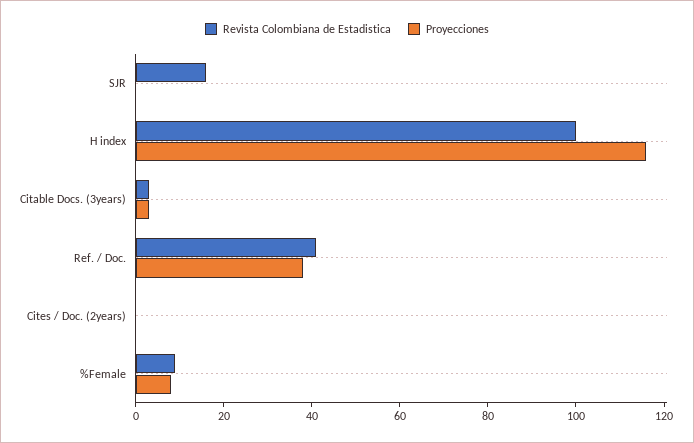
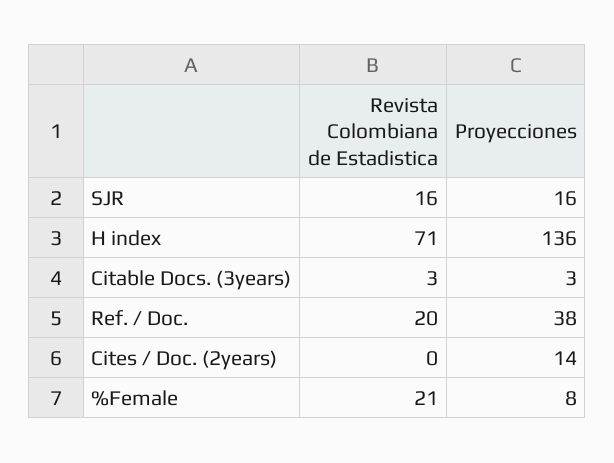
  {
    "Revista Colombiana de Estadistica": {
      "SJR": 16,
-     "H index": 100,
+     "H index": 71,
      "Citable Docs. (3years)": 3,
-     "Ref. / Doc.": 40,
+     "Ref. / Doc.": 20,
      "Cites / Doc. (2years)": 0,
-     "%Female": 10
+     "%Female": 21
    },
    "Proyecciones": {
-     "SJR": 0,
+     "SJR": 16,
-     "H index": 115,
+     "H index": 136,
      "Citable Docs. (3years)": 3,
      "Ref. / Doc.": 38,
-     "Cites / Doc. (2years)": 0,
+     "Cites / Doc. (2years)": 14,
      "%Female": 8
    }
  }

